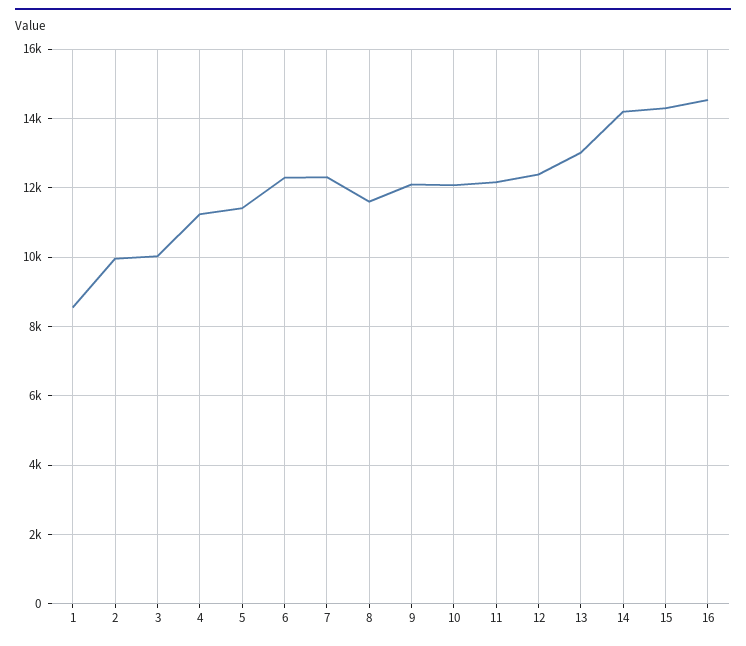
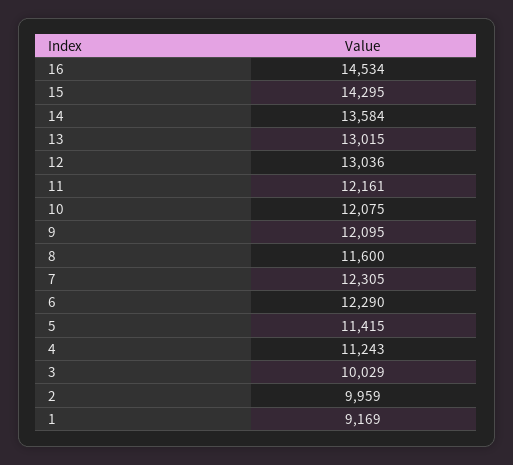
  {
-   "1": 8600,
+   "1": 9169,
    "2": 9959,
    "3": 10029,
    "4": 11243,
    "5": 11415,
    "6": 12290,
    "7": 12305,
    "8": 11600,
    "9": 12095,
    "10": 12075,
    "11": 12161,
-   "12": 12400,
+   "12": 13036,
    "13": 13015,
-   "14": 14200,
+   "14": 13584,
    "15": 14295,
    "16": 14534
  }

